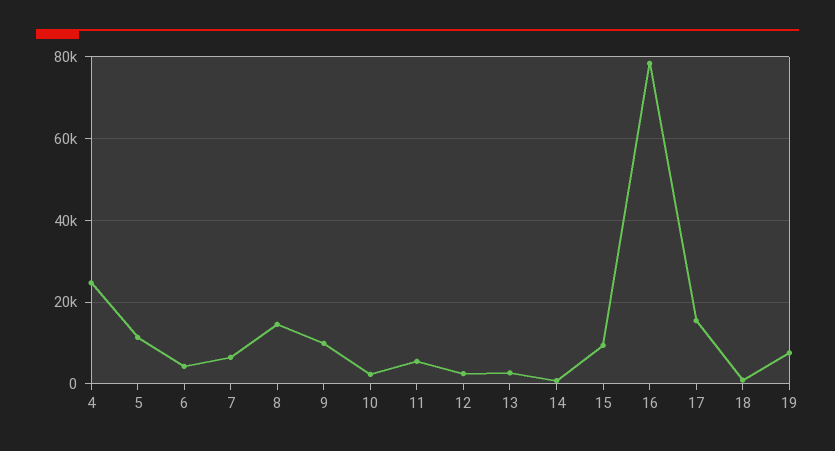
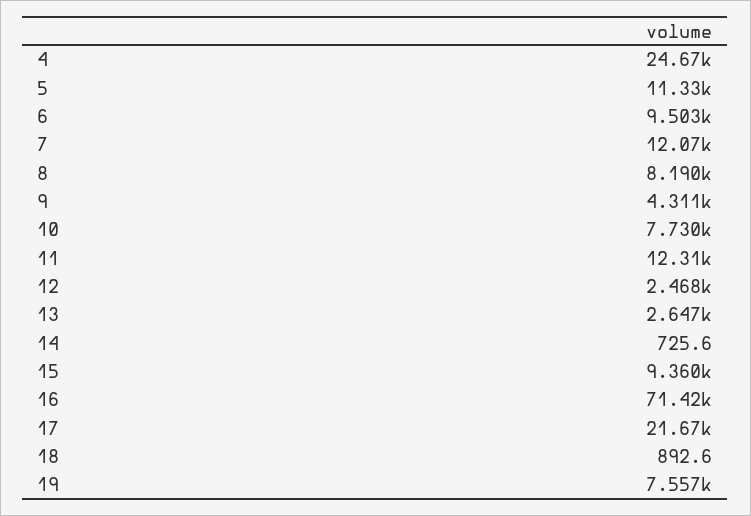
  {
    "4": 24670,
    "5": 11330,
-   "6": 4000,
+   "6": 9503,
-   "7": 6000,
+   "7": 12070,
-   "8": 14000,
+   "8": 8190,
-   "9": 10000,
+   "9": 4311,
-   "10": 2000,
+   "10": 7730,
-   "11": 6000,
+   "11": 12310,
    "12": 2468,
    "13": 2647,
    "14": 725.6,
    "15": 9360,
-   "16": 78000,
+   "16": 71420,
-   "17": 16000,
+   "17": 21670,
    "18": 892.6,
    "19": 7557
  }

